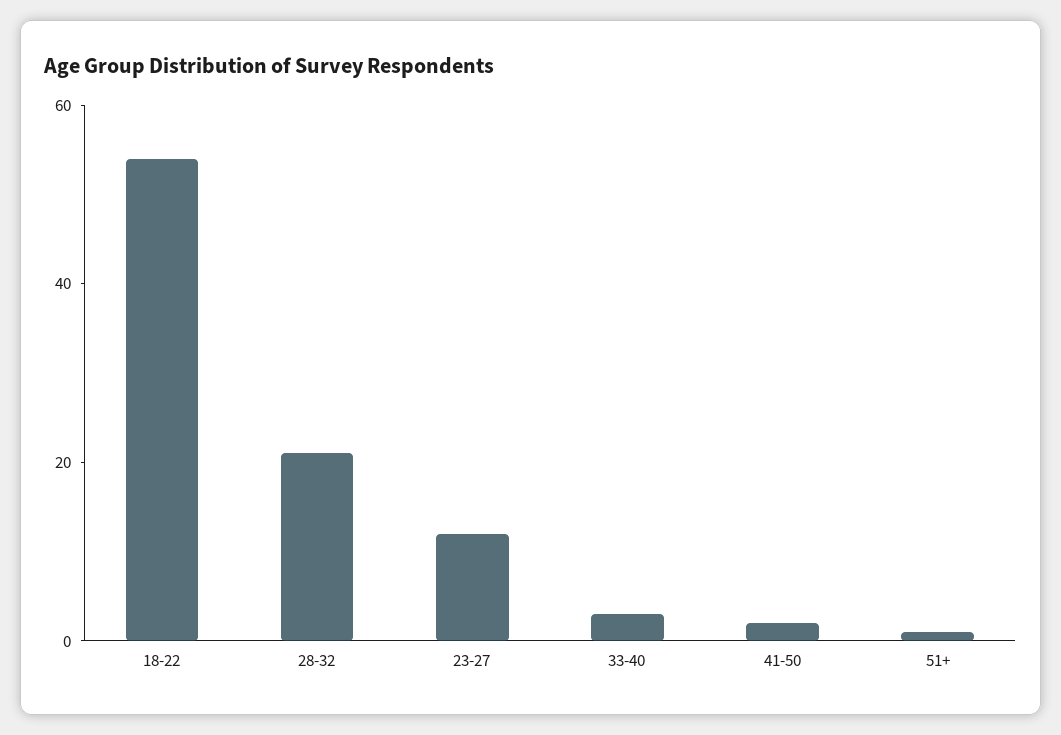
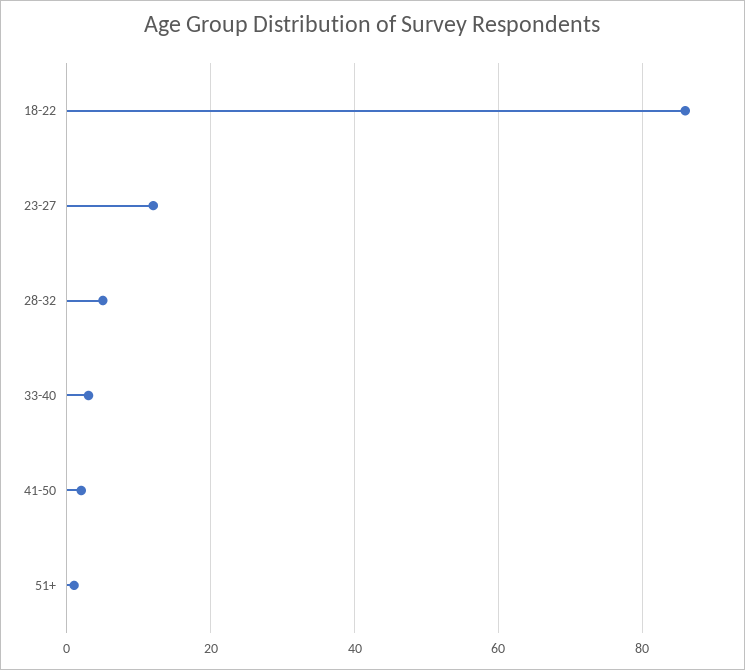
  {
-   "18-22": 55,
+   "18-22": 85,
-   "28-32": 20,
+   "28-32": 5,
    "23-27": 10,
    "33-40": 5,
    "41-50": 0,
    "51+": 0
  }

